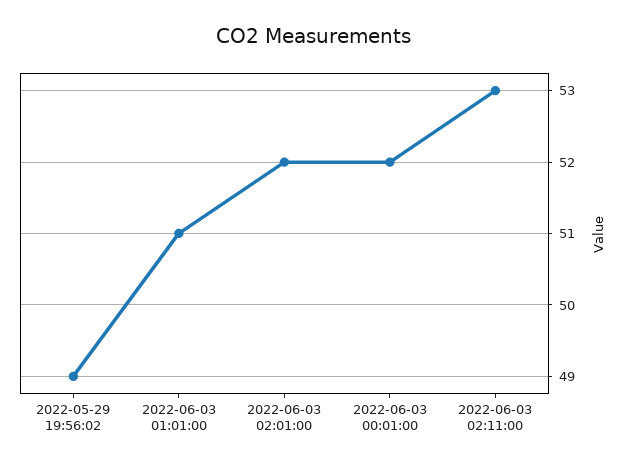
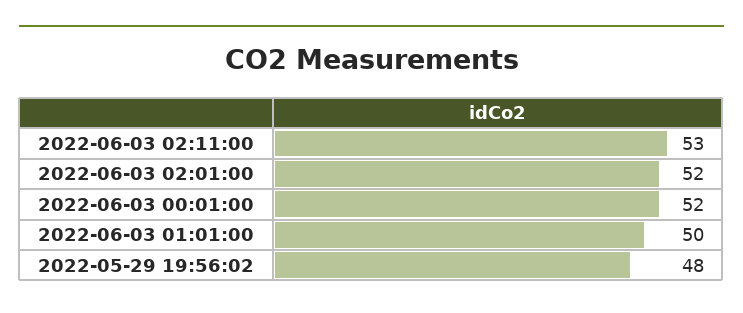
  {
-   "2022-05-29 19:56:02": 49,
+   "2022-05-29 19:56:02": 48,
-   "2022-06-03 01:01:00": 51,
+   "2022-06-03 01:01:00": 50,
    "2022-06-03 02:01:00": 52,
    "2022-06-03 00:01:00": 52,
    "2022-06-03 02:11:00": 53
  }

